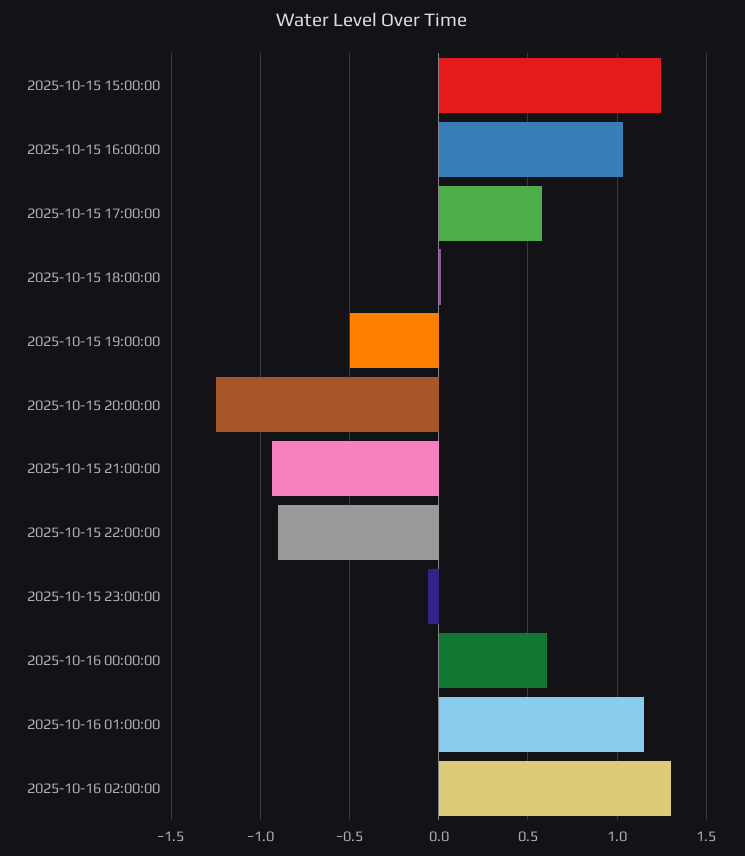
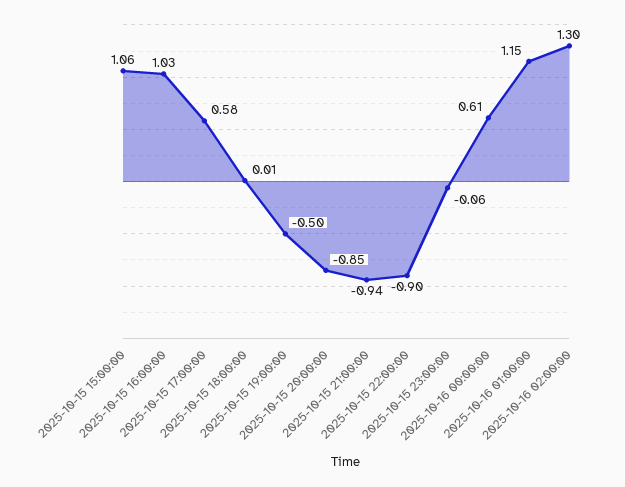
  {
-   "2025-10-15 15:00:00": 1.25,
+   "2025-10-15 15:00:00": 1.06,
    "2025-10-15 16:00:00": 1.03,
    "2025-10-15 17:00:00": 0.58,
    "2025-10-15 18:00:00": 0.01,
    "2025-10-15 19:00:00": -0.5,
-   "2025-10-15 20:00:00": -1.25,
+   "2025-10-15 20:00:00": -0.85,
    "2025-10-15 21:00:00": -0.94,
    "2025-10-15 22:00:00": -0.9,
    "2025-10-15 23:00:00": -0.06,
    "2025-10-16 00:00:00": 0.61,
    "2025-10-16 01:00:00": 1.15,
    "2025-10-16 02:00:00": 1.3
  }

